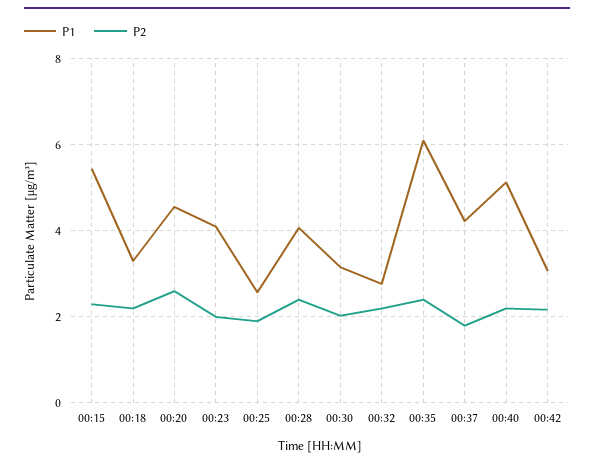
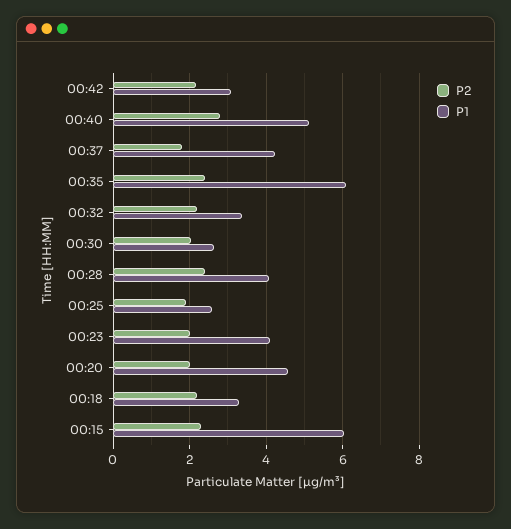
  {
    "P1": {
-     "00:15": 5.4,
+     "00:15": 6,
      "00:18": 3.4,
      "00:20": 4.6,
      "00:23": 4.2,
      "00:25": 2.6,
      "00:28": 4,
-     "00:30": 3.2,
+     "00:30": 2.6,
-     "00:32": 2.8,
+     "00:32": 3.4,
      "00:35": 6.2,
      "00:37": 4.2,
      "00:40": 5.2,
      "00:42": 3
    },
    "P2": {
      "00:15": 2.4,
      "00:18": 2.2,
-     "00:20": 2.6,
+     "00:20": 2,
      "00:23": 2,
      "00:25": 2,
      "00:28": 2.4,
      "00:30": 2,
      "00:32": 2.2,
      "00:35": 2.4,
      "00:37": 1.8,
-     "00:40": 2.2,
+     "00:40": 2.8,
      "00:42": 2.2
    }
  }

